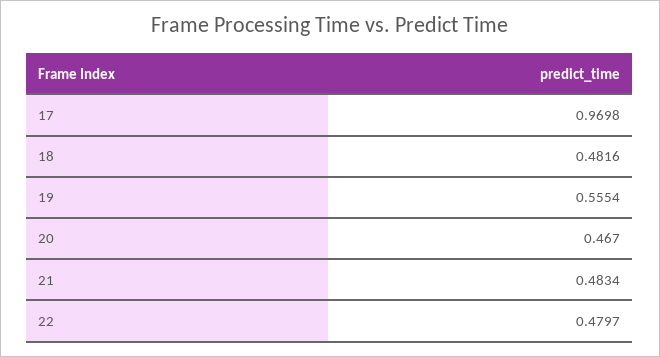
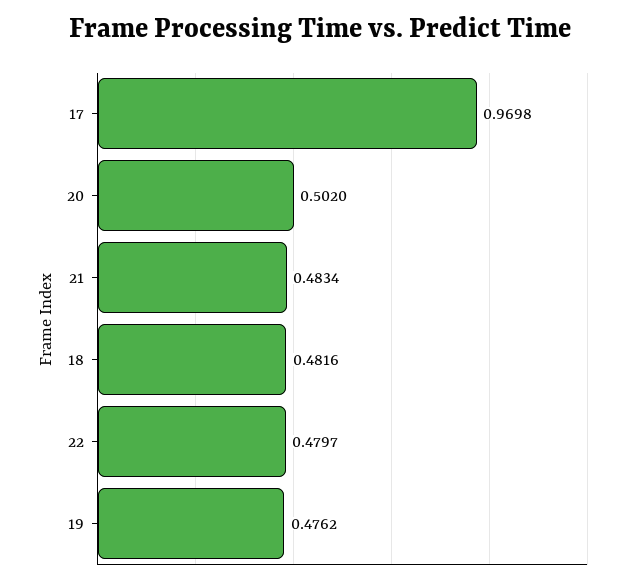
  {
    "17": 0.9698,
    "18": 0.4816,
-   "19": 0.5554,
+   "19": 0.4762,
-   "20": 0.467,
+   "20": 0.502,
    "21": 0.4834,
    "22": 0.4797
  }

